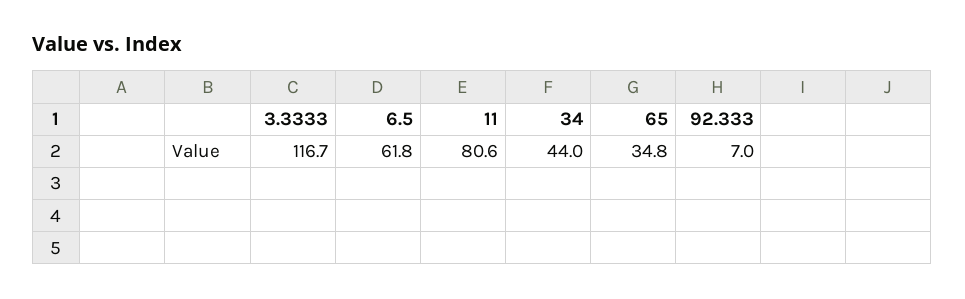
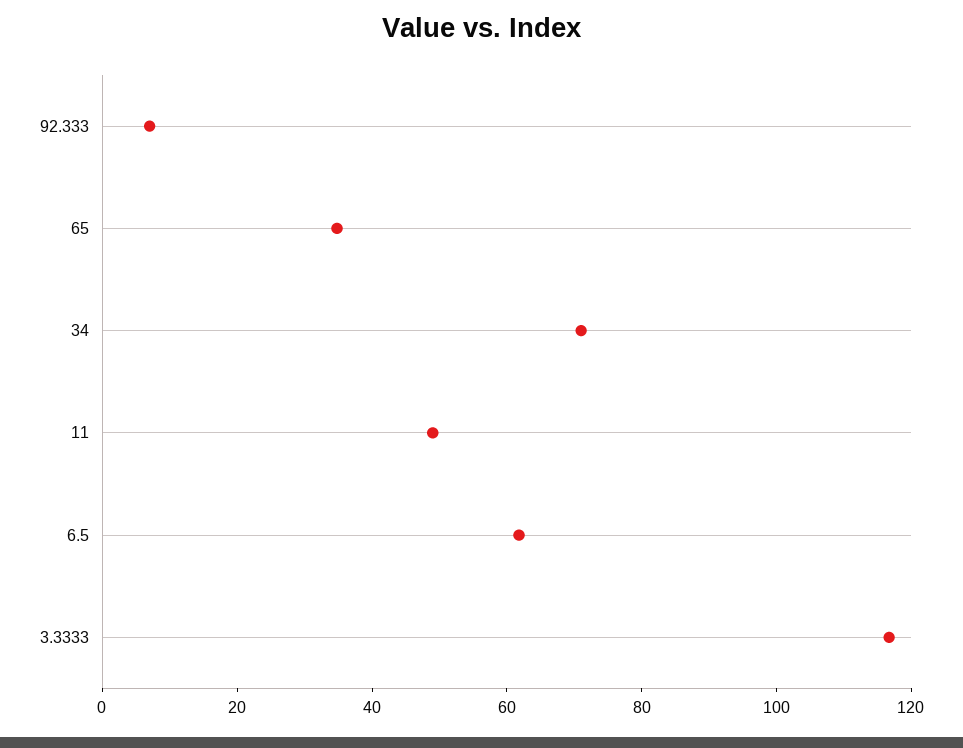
  {
    "3.3333": 116.7,
    "6.5": 61.8,
-   "11": 80.6,
+   "11": 50,
-   "34": 44,
+   "34": 70,
    "65": 34.8,
    "92.333": 7
  }

